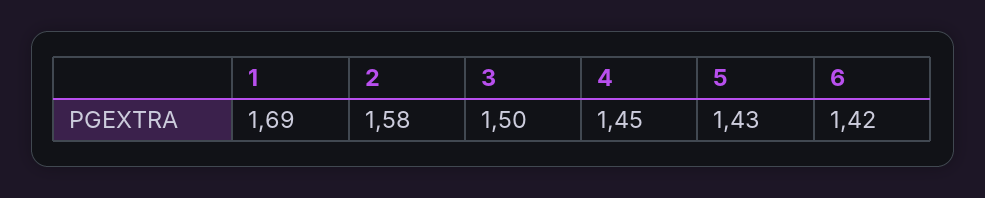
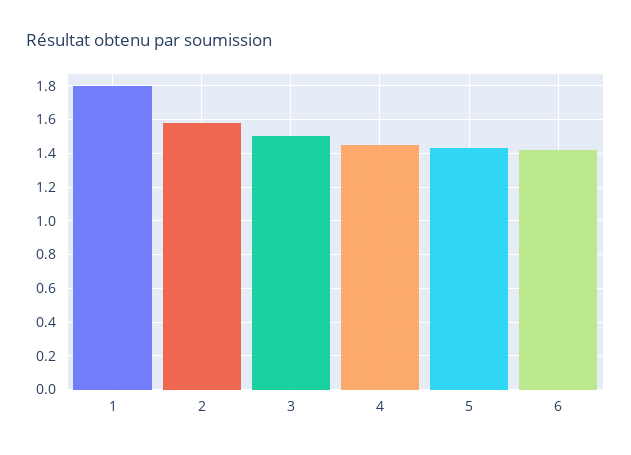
  {
-   "1": 1.69,
+   "1": 1.8,
    "2": 1.58,
    "3": 1.5,
    "4": 1.45,
    "5": 1.43,
    "6": 1.42
  }

